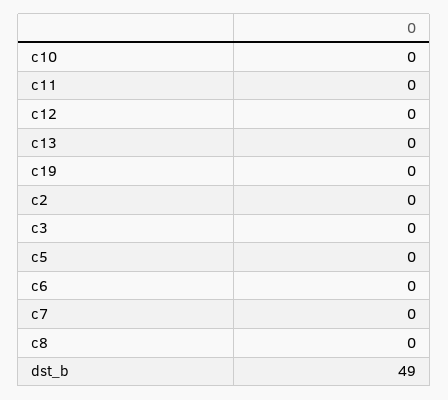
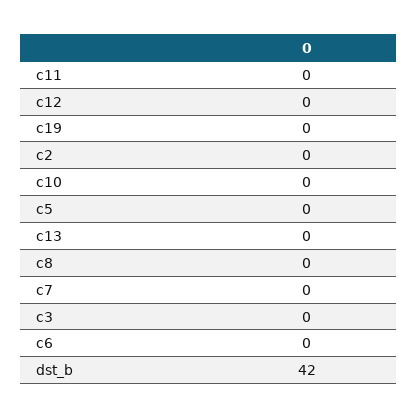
  {
    "c10": 0,
    "c11": 0,
    "c12": 0,
    "c13": 0,
    "c19": 0,
    "c2": 0,
    "c3": 0,
    "c5": 0,
    "c6": 0,
    "c7": 0,
    "c8": 0,
-   "dst_b": 49
+   "dst_b": 42
  }

